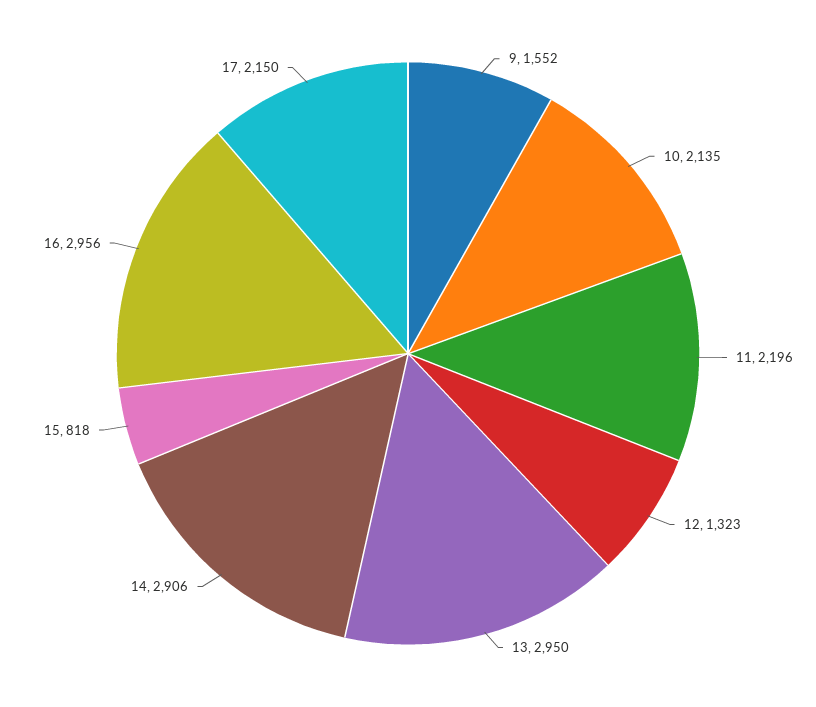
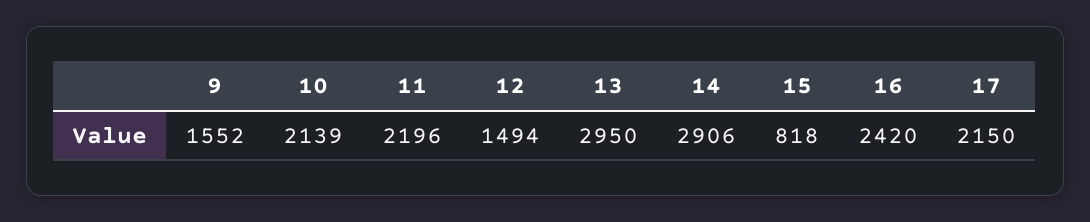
  {
    "9": 1552,
-   "10": 2135,
+   "10": 2139,
    "11": 2196,
-   "12": 1323,
+   "12": 1494,
    "13": 2950,
    "14": 2906,
    "15": 818,
-   "16": 2956,
+   "16": 2420,
    "17": 2150
  }

